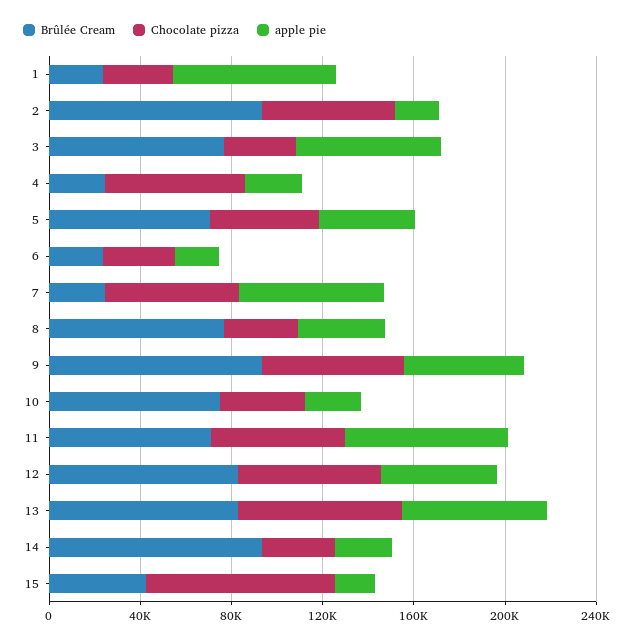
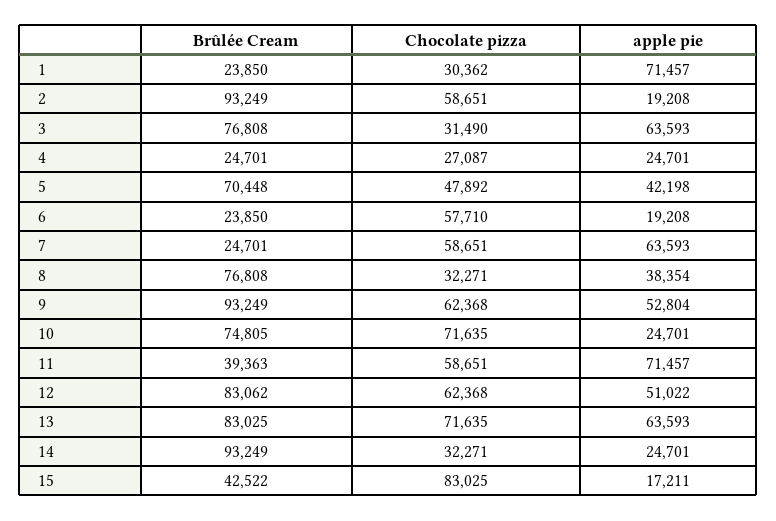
  {
    "Brûlée Cream": {
      "1": 23850,
      "2": 93249,
      "3": 76808,
      "4": 24701,
      "5": 70448,
      "6": 23850,
      "7": 24701,
      "8": 76808,
      "9": 93249,
      "10": 74805,
-     "11": 70000,
+     "11": 39363,
      "12": 83062,
      "13": 83025,
      "14": 93249,
      "15": 42522
    },
    "Chocolate pizza": {
      "1": 30362,
      "2": 58651,
      "3": 31490,
-     "4": 60000,
+     "4": 27087,
      "5": 47892,
-     "6": 30000,
+     "6": 57710,
      "7": 58651,
      "8": 32271,
      "9": 62368,
-     "10": 40000,
+     "10": 71635,
      "11": 58651,
      "12": 62368,
      "13": 71635,
      "14": 32271,
      "15": 83025
    },
    "apple pie": {
      "1": 71457,
      "2": 19208,
      "3": 63593,
      "4": 24701,
      "5": 42198,
      "6": 19208,
      "7": 63593,
      "8": 38354,
      "9": 52804,
      "10": 24701,
      "11": 71457,
      "12": 51022,
      "13": 63593,
      "14": 24701,
      "15": 17211
    }
  }

